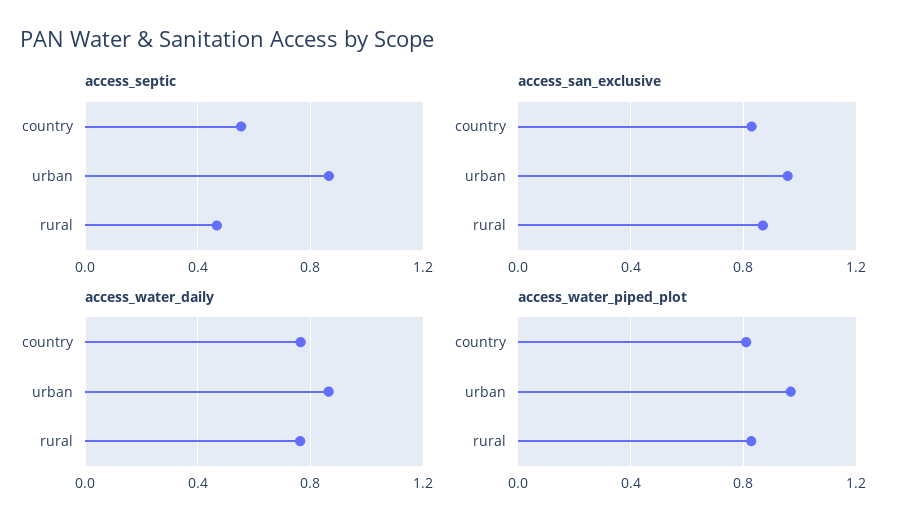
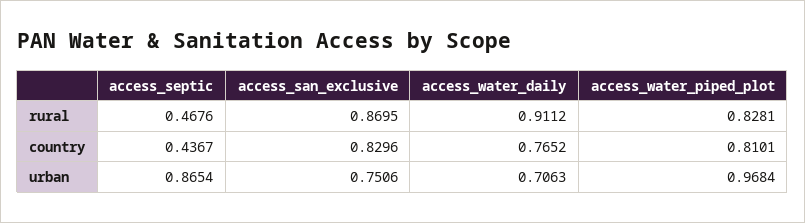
  {
    "access_septic": {
-     "country": 0.55,
+     "country": 0.4367,
      "urban": 0.8654,
      "rural": 0.4676
    },
    "access_san_exclusive": {
      "country": 0.8296,
-     "urban": 0.95,
+     "urban": 0.7506,
      "rural": 0.8695
    },
    "access_water_daily": {
      "country": 0.7652,
-     "urban": 0.85,
+     "urban": 0.7063,
-     "rural": 0.75
+     "rural": 0.9112
    },
    "access_water_piped_plot": {
      "country": 0.8101,
      "urban": 0.9684,
      "rural": 0.8281
    }
  }

